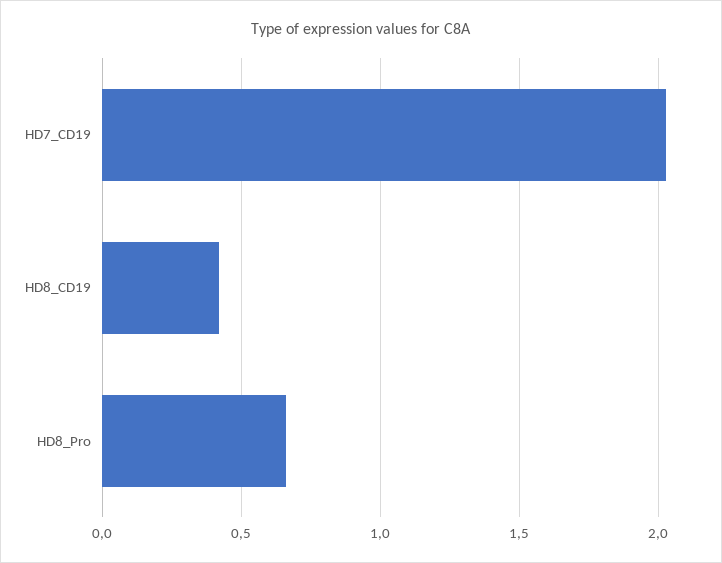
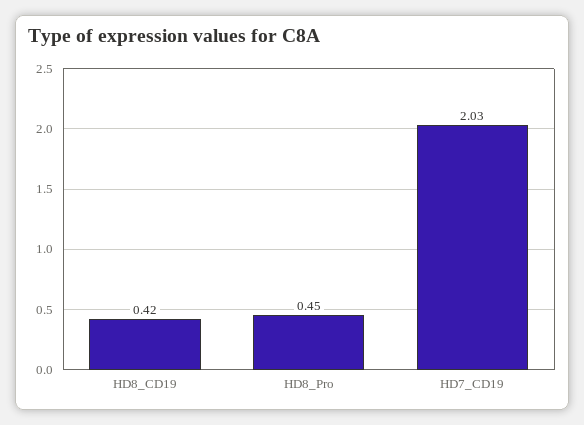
  {
    "HD7_CD19": 2.03,
    "HD8_CD19": 0.42,
-   "HD8_Pro": 0.65
+   "HD8_Pro": 0.45
  }

